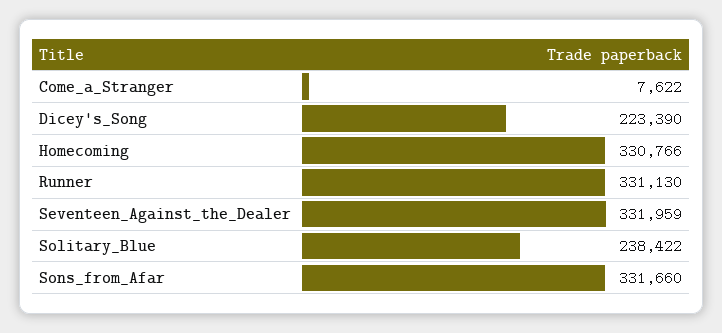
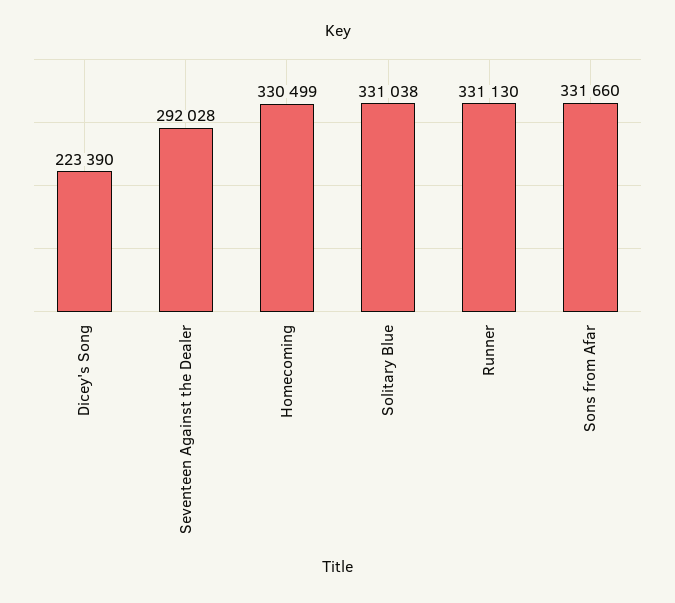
  {
-   "Come_a_Stranger": 7622,
    "Dicey's_Song": 223390,
-   "Homecoming": 330766,
+   "Homecoming": 330499,
    "Runner": 331130,
-   "Seventeen_Against_the_Dealer": 331959,
+   "Seventeen_Against_the_Dealer": 292028,
-   "Solitary_Blue": 238422,
+   "Solitary_Blue": 331038,
    "Sons_from_Afar": 331660
  }

